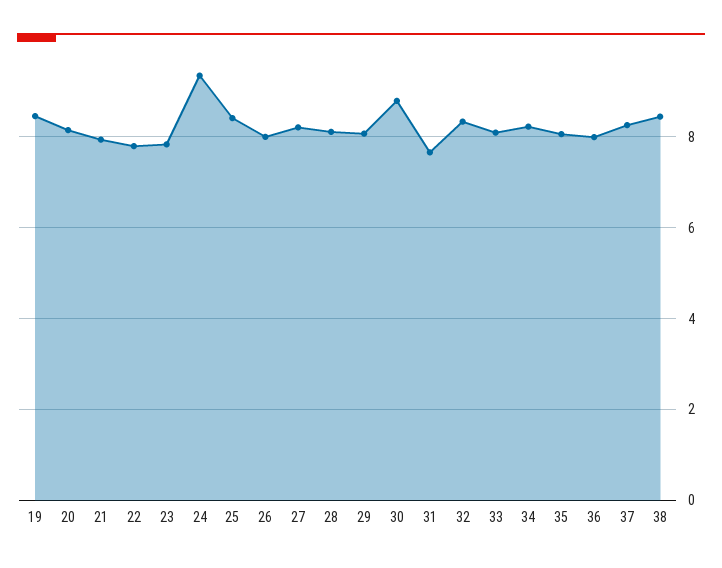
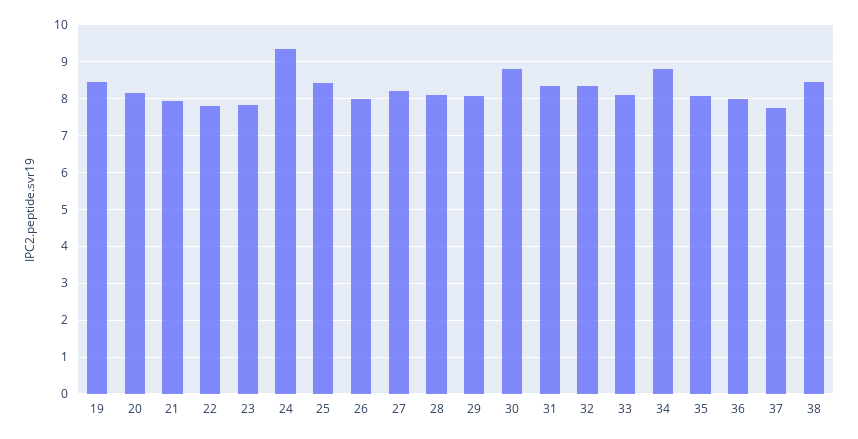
  {
    "19": 8.4,
    "20": 8.2,
    "21": 8,
    "22": 7.8,
    "23": 7.8,
    "24": 9.4,
    "25": 8.4,
    "26": 8,
    "27": 8.2,
    "28": 8.2,
    "29": 8,
    "30": 8.8,
-   "31": 7.6,
+   "31": 8.4,
    "32": 8.4,
    "33": 8,
-   "34": 8.2,
+   "34": 8.8,
    "35": 8,
    "36": 8,
-   "37": 8.2,
+   "37": 7.8,
    "38": 8.4
  }

